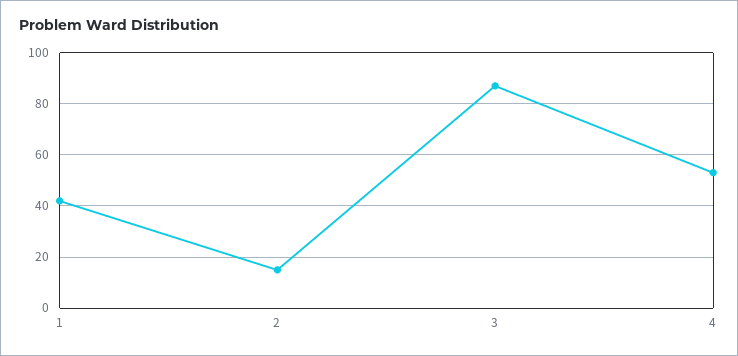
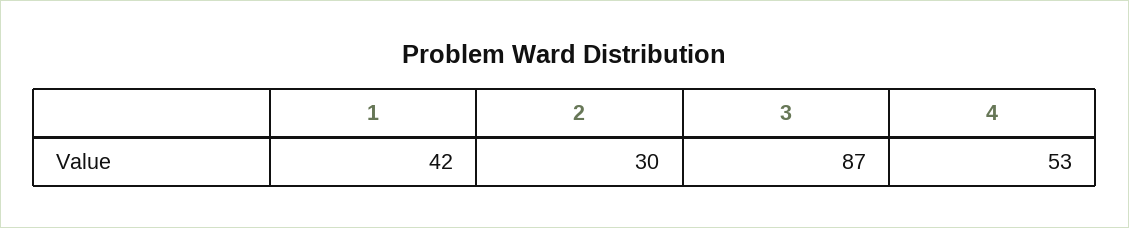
  {
    "1": 42,
-   "2": 15,
+   "2": 30,
    "3": 87,
    "4": 53
  }

